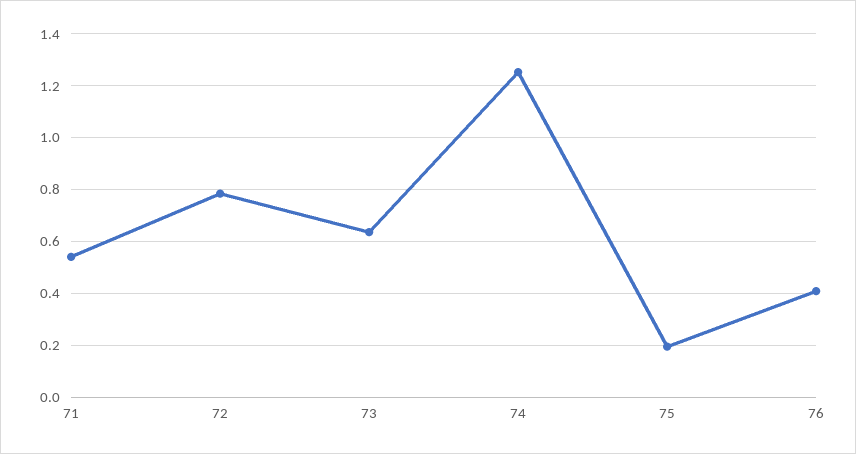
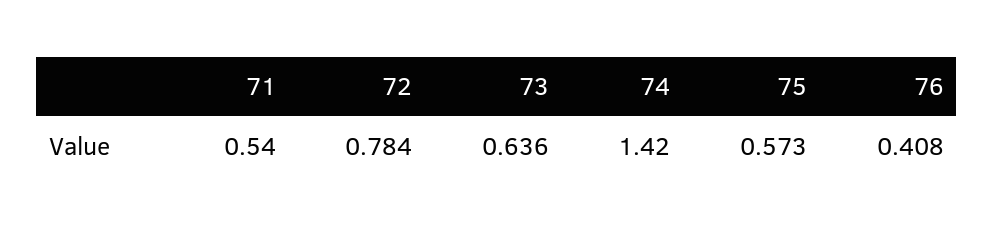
  {
    "71": 0.54,
    "72": 0.784,
    "73": 0.636,
-   "74": 1.25,
+   "74": 1.42,
-   "75": 0.2,
+   "75": 0.573,
    "76": 0.408
  }

